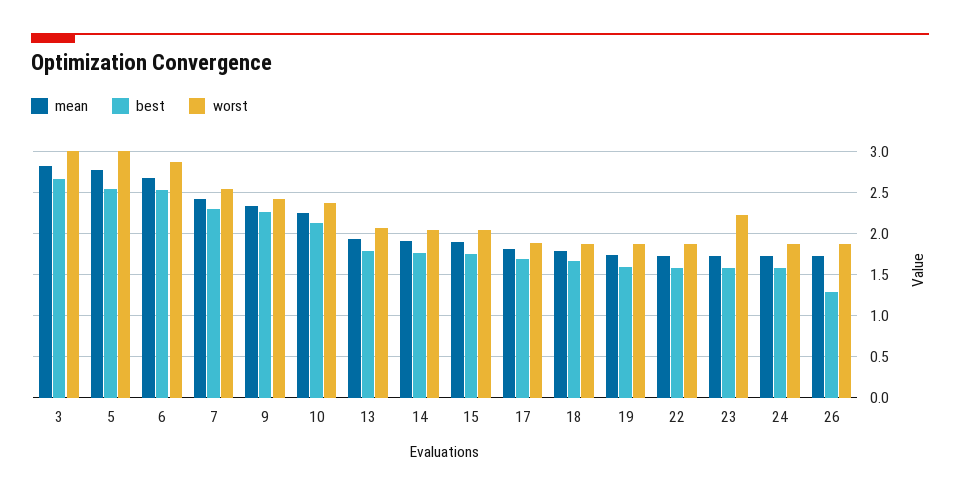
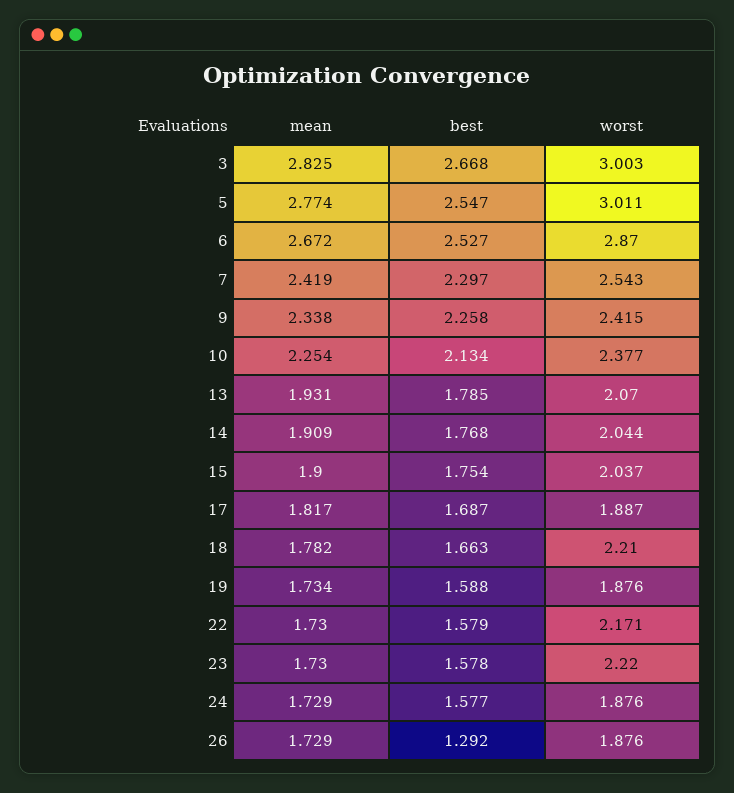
  {
    "mean": {
      "3": 2.825,
      "5": 2.774,
      "6": 2.672,
      "7": 2.419,
      "9": 2.338,
      "10": 2.254,
      "13": 1.931,
      "14": 1.909,
      "15": 1.9,
      "17": 1.817,
      "18": 1.782,
      "19": 1.734,
      "22": 1.73,
      "23": 1.73,
      "24": 1.729,
      "26": 1.729
    },
    "best": {
      "3": 2.668,
      "5": 2.547,
      "6": 2.527,
      "7": 2.297,
      "9": 2.258,
      "10": 2.134,
      "13": 1.785,
      "14": 1.768,
      "15": 1.754,
      "17": 1.687,
      "18": 1.663,
      "19": 1.588,
      "22": 1.579,
      "23": 1.578,
      "24": 1.577,
      "26": 1.292
    },
    "worst": {
      "3": 3.003,
      "5": 3.011,
      "6": 2.87,
      "7": 2.543,
      "9": 2.415,
      "10": 2.377,
      "13": 2.07,
      "14": 2.044,
      "15": 2.037,
      "17": 1.887,
-     "18": 1.9,
+     "18": 2.21,
      "19": 1.876,
-     "22": 1.9,
+     "22": 2.171,
      "23": 2.22,
      "24": 1.876,
      "26": 1.876
    }
  }

